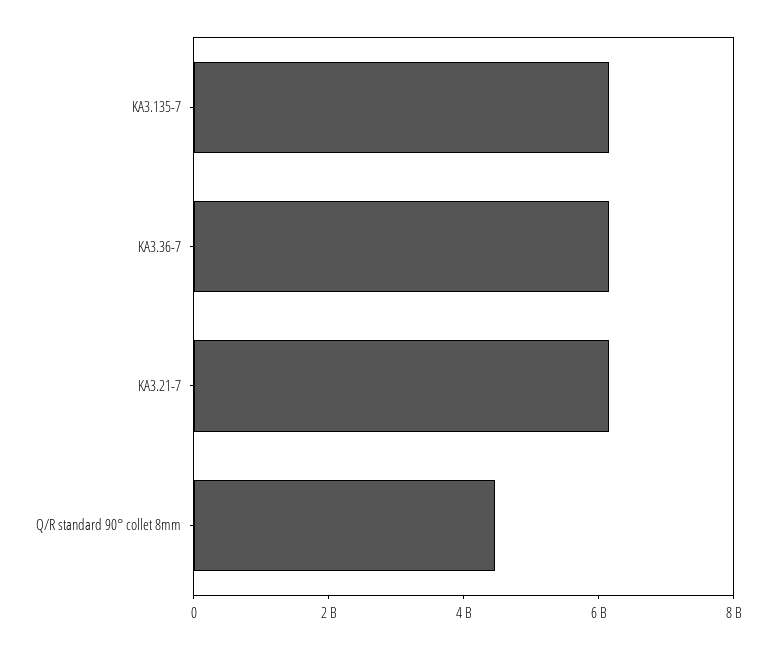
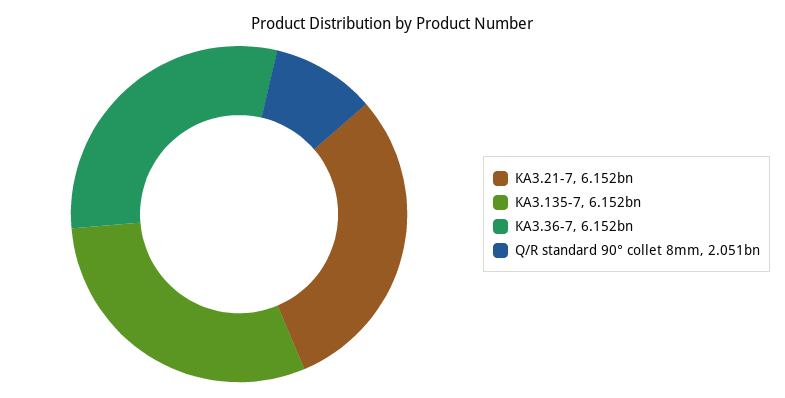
  {
    "KA3.135-7": 6152000000,
    "KA3.36-7": 6152000000,
    "KA3.21-7": 6152000000,
-   "Q/R standard 90° collet 8mm": 4500000000
+   "Q/R standard 90° collet 8mm": 2051000000
  }

